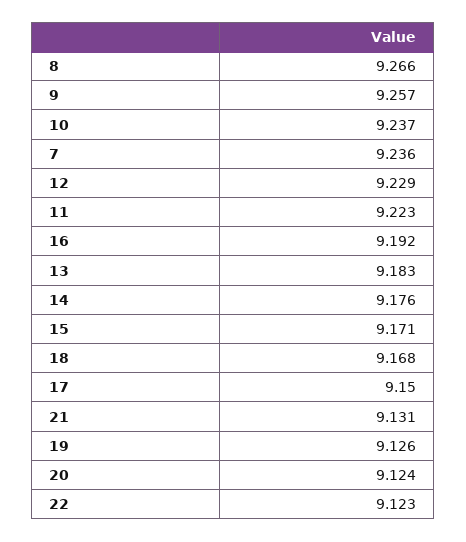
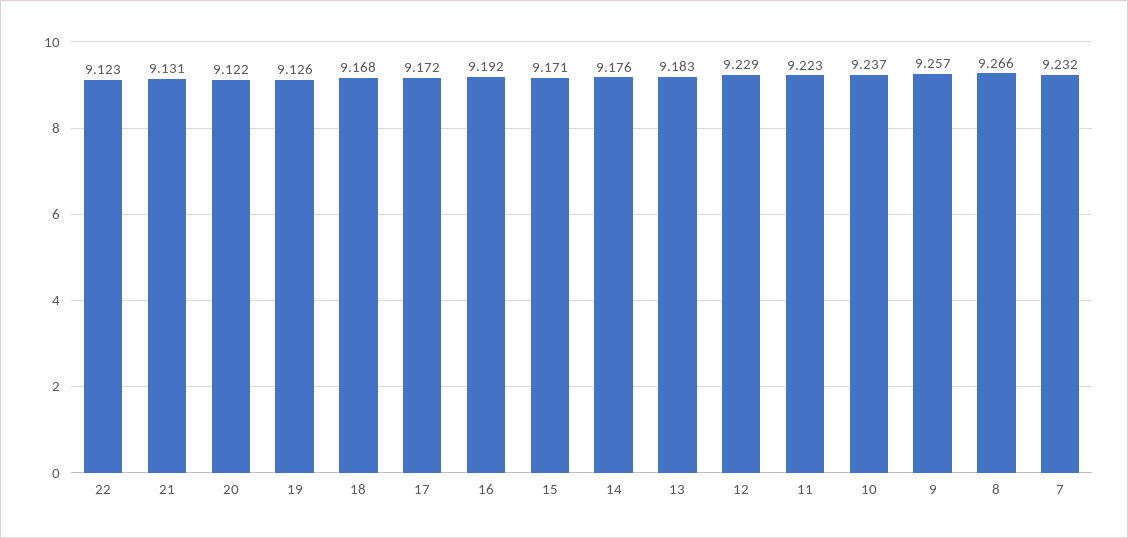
  {
    "8": 9.266,
    "9": 9.257,
    "10": 9.237,
-   "7": 9.236,
+   "7": 9.232,
    "12": 9.229,
    "11": 9.223,
    "16": 9.192,
    "13": 9.183,
    "14": 9.176,
    "15": 9.171,
    "18": 9.168,
-   "17": 9.15,
+   "17": 9.172,
    "21": 9.131,
    "19": 9.126,
-   "20": 9.124,
+   "20": 9.122,
    "22": 9.123
  }

